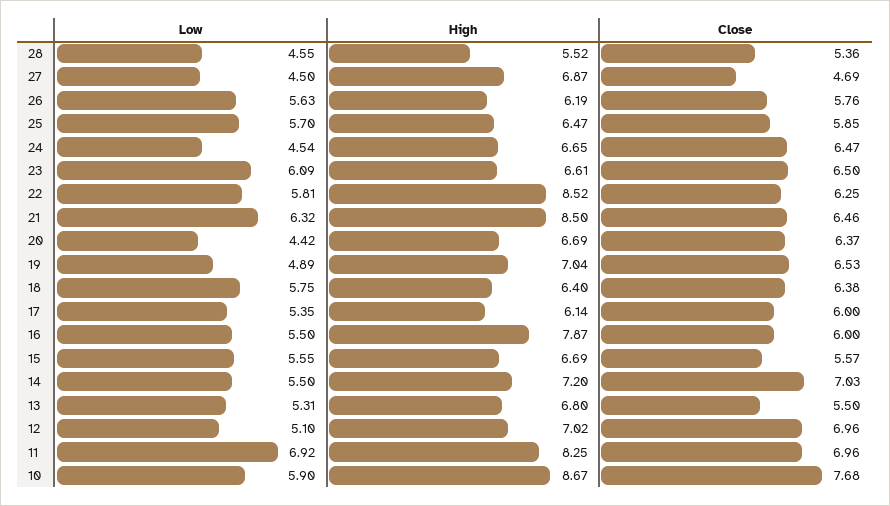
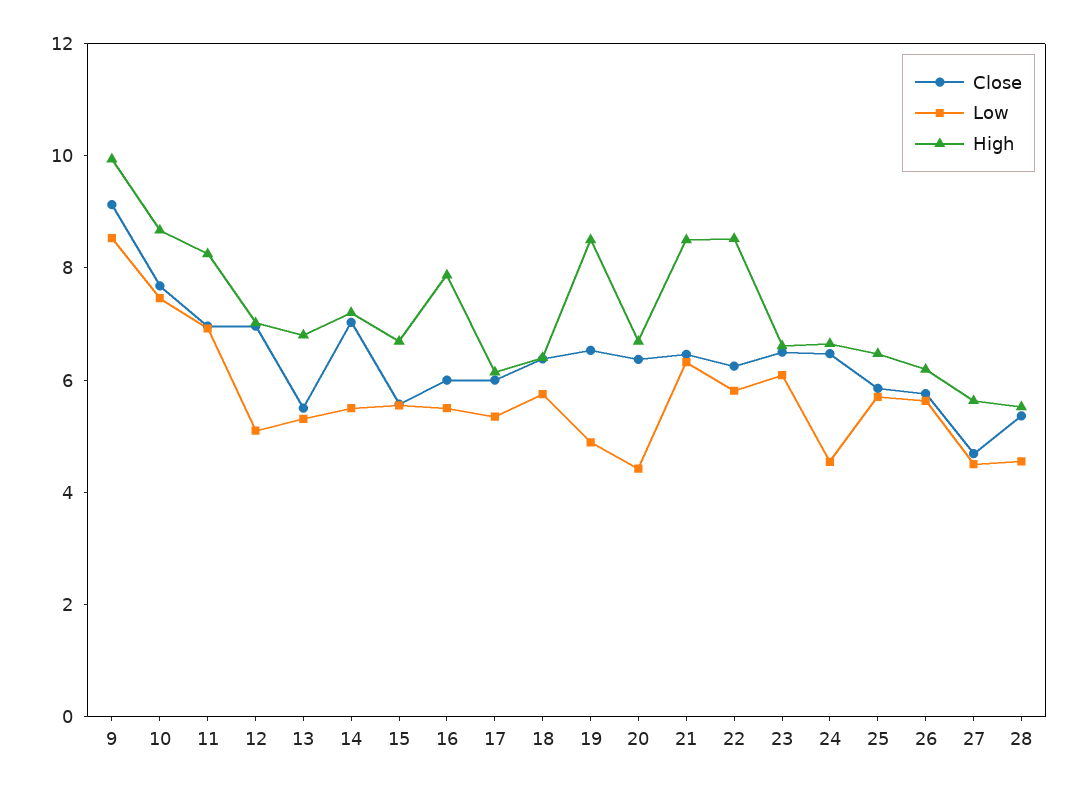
  {
    "Low": {
      "28": 4.55,
      "27": 4.5,
      "26": 5.63,
      "25": 5.7,
      "24": 4.54,
      "23": 6.09,
      "22": 5.81,
      "21": 6.32,
      "20": 4.42,
      "19": 4.89,
      "18": 5.75,
      "17": 5.35,
      "16": 5.5,
      "15": 5.55,
      "14": 5.5,
      "13": 5.31,
      "12": 5.1,
      "11": 6.92,
-     "10": 5.9
+     "10": 7.5,
+     "9": 8.5
    },
    "High": {
      "28": 5.52,
-     "27": 6.87,
+     "27": 5.5,
      "26": 6.19,
      "25": 6.47,
      "24": 6.65,
      "23": 6.61,
      "22": 8.52,
      "21": 8.5,
      "20": 6.69,
-     "19": 7.04,
+     "19": 8.5,
      "18": 6.4,
      "17": 6.14,
      "16": 7.87,
      "15": 6.69,
      "14": 7.2,
      "13": 6.8,
      "12": 7.02,
      "11": 8.25,
-     "10": 8.67
+     "10": 8.67,
+     "9": 10
    },
    "Close": {
      "28": 5.36,
      "27": 4.69,
      "26": 5.76,
      "25": 5.85,
      "24": 6.47,
      "23": 6.5,
      "22": 6.25,
      "21": 6.46,
      "20": 6.37,
      "19": 6.53,
      "18": 6.38,
      "17": 6,
      "16": 6,
      "15": 5.57,
      "14": 7.03,
      "13": 5.5,
      "12": 6.96,
      "11": 6.96,
-     "10": 7.68
+     "10": 7.68,
+     "9": 9
    }
  }

